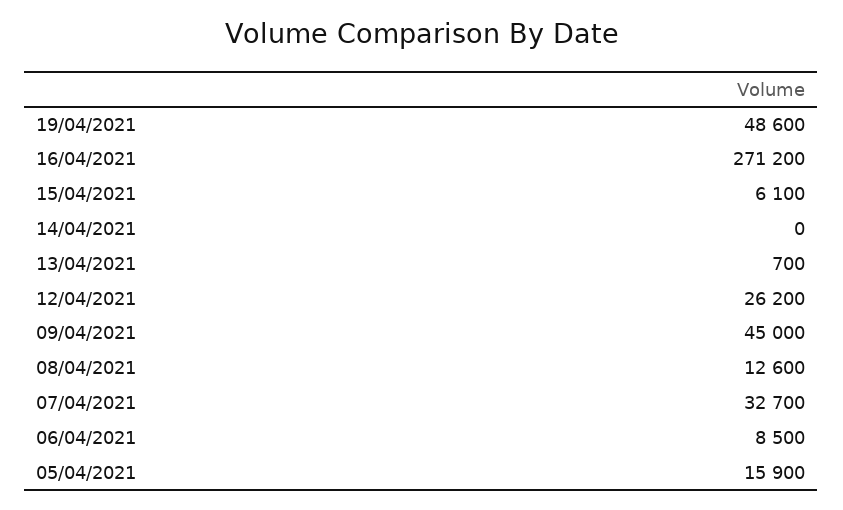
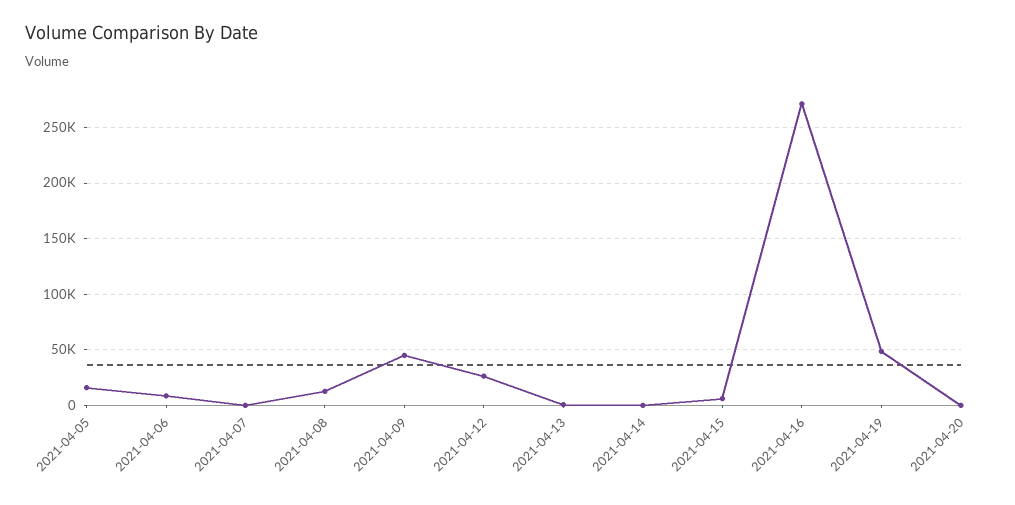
  {
    "19/04/2021": 48600,
    "16/04/2021": 271200,
    "15/04/2021": 6100,
    "14/04/2021": 0,
    "13/04/2021": 700,
    "12/04/2021": 26200,
    "09/04/2021": 45000,
    "08/04/2021": 12600,
-   "07/04/2021": 32700,
+   "07/04/2021": 0,
    "06/04/2021": 8500,
-   "05/04/2021": 15900
+   "05/04/2021": 15900,
+   "2021-04-20": 0
  }

